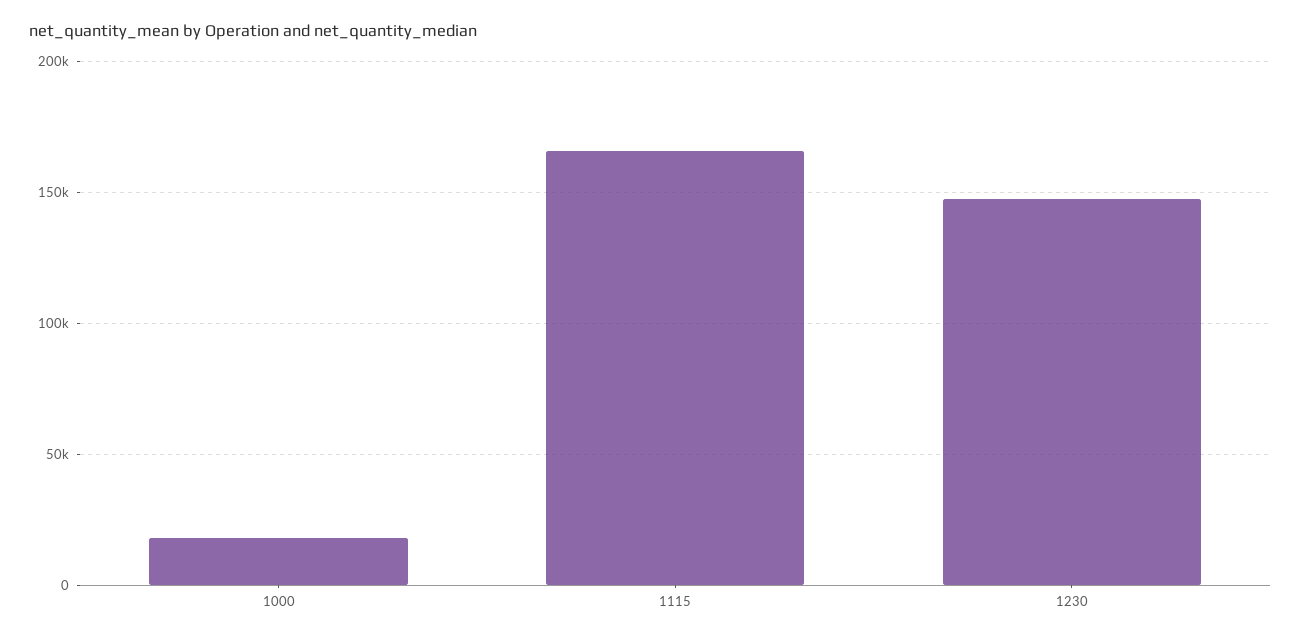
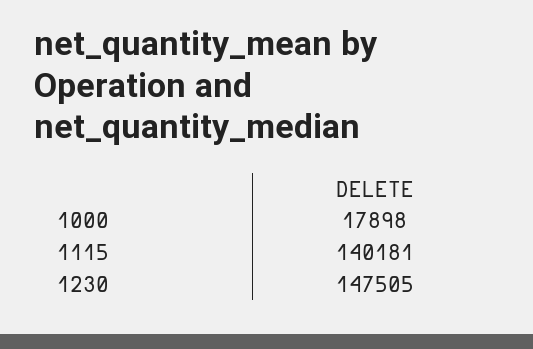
  {
    "1000": 17898,
-   "1115": 165000,
+   "1115": 140181,
    "1230": 147505
  }

